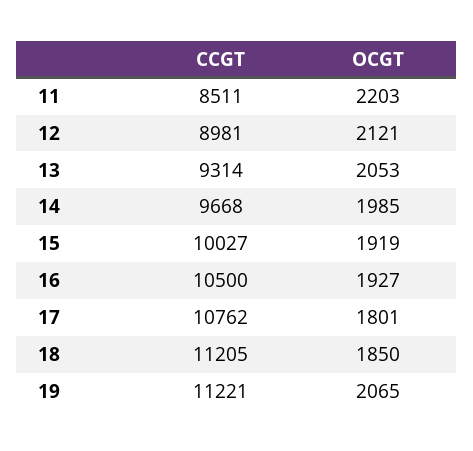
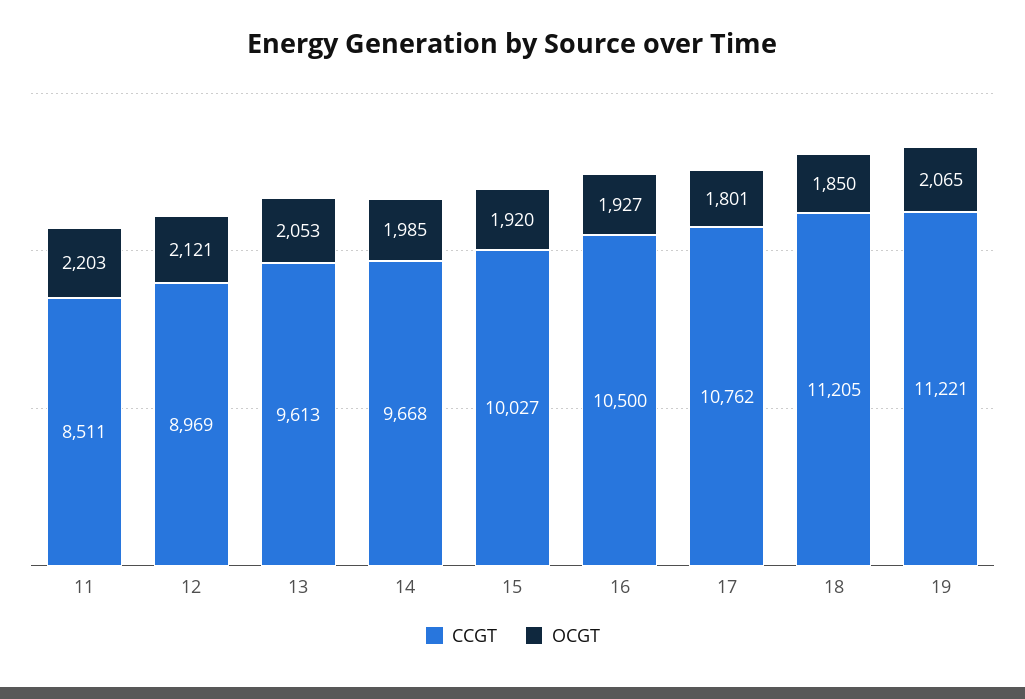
  {
    "CCGT": {
      "11": 8511,
-     "12": 8981,
+     "12": 8969,
-     "13": 9314,
+     "13": 9613,
      "14": 9668,
      "15": 10027,
      "16": 10500,
      "17": 10762,
      "18": 11205,
      "19": 11221
    },
    "OCGT": {
      "11": 2203,
      "12": 2121,
      "13": 2053,
      "14": 1985,
-     "15": 1919,
+     "15": 1920,
      "16": 1927,
      "17": 1801,
      "18": 1850,
      "19": 2065
    }
  }

